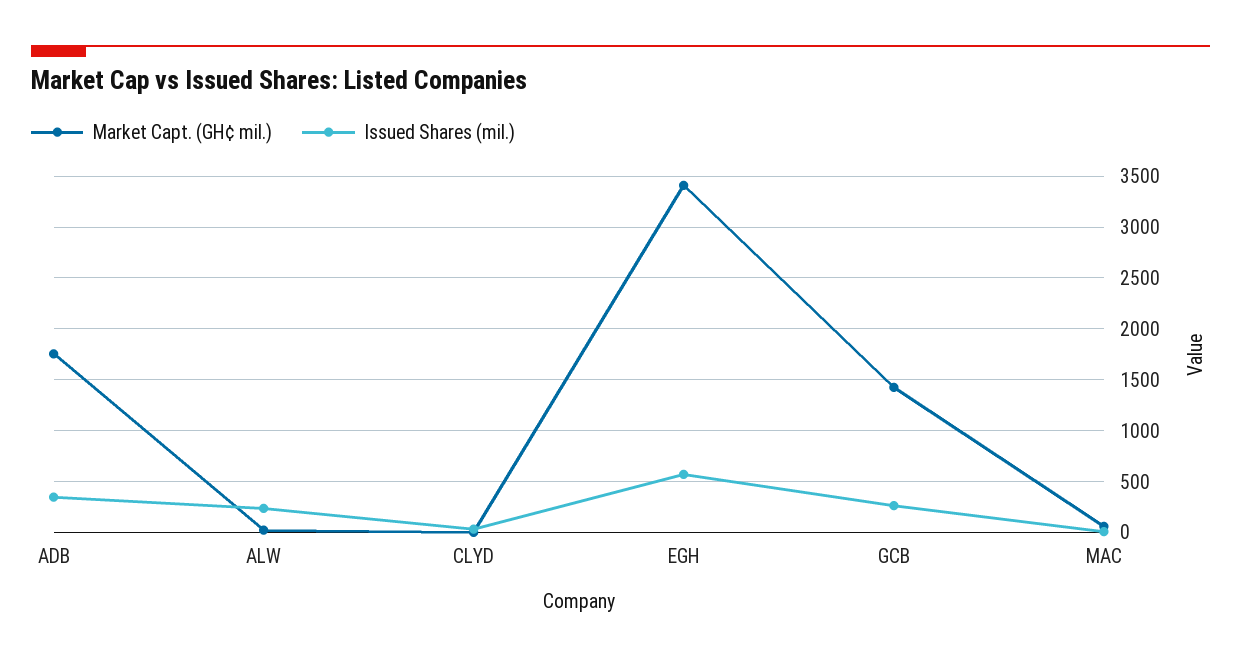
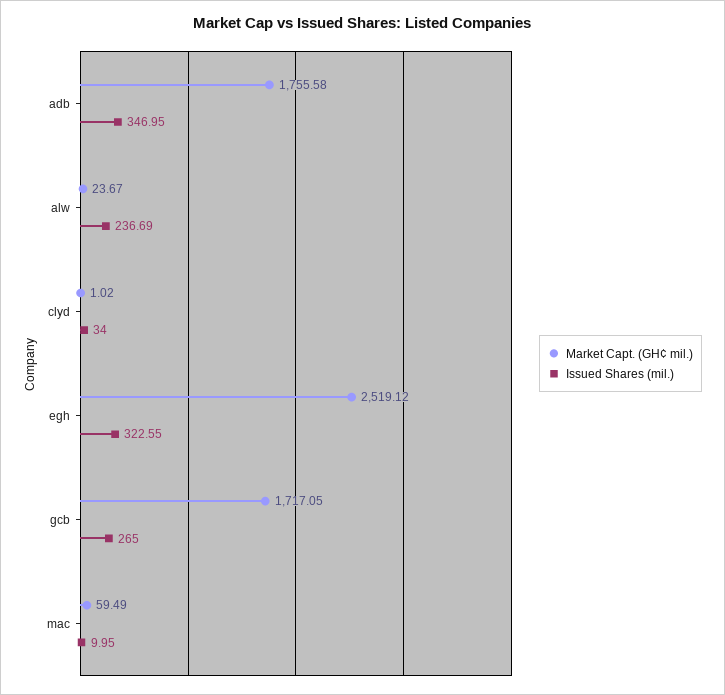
  {
    "Market Capt. (GH¢ mil.)": {
      "ADB": 1755.58,
      "ALW": 23.67,
      "CLYD": 1.02,
-     "EGH": 3400,
+     "EGH": 2519.12,
-     "GCB": 1400,
+     "GCB": 1717.05,
      "MAC": 59.49
    },
    "Issued Shares (mil.)": {
      "ADB": 346.95,
      "ALW": 236.69,
      "CLYD": 34,
-     "EGH": 600,
+     "EGH": 322.55,
      "GCB": 265,
      "MAC": 9.95
    }
  }

